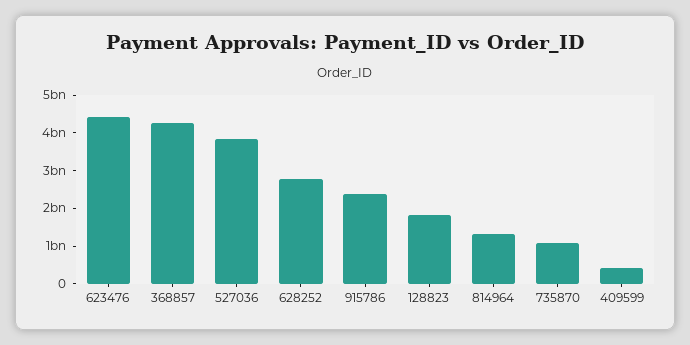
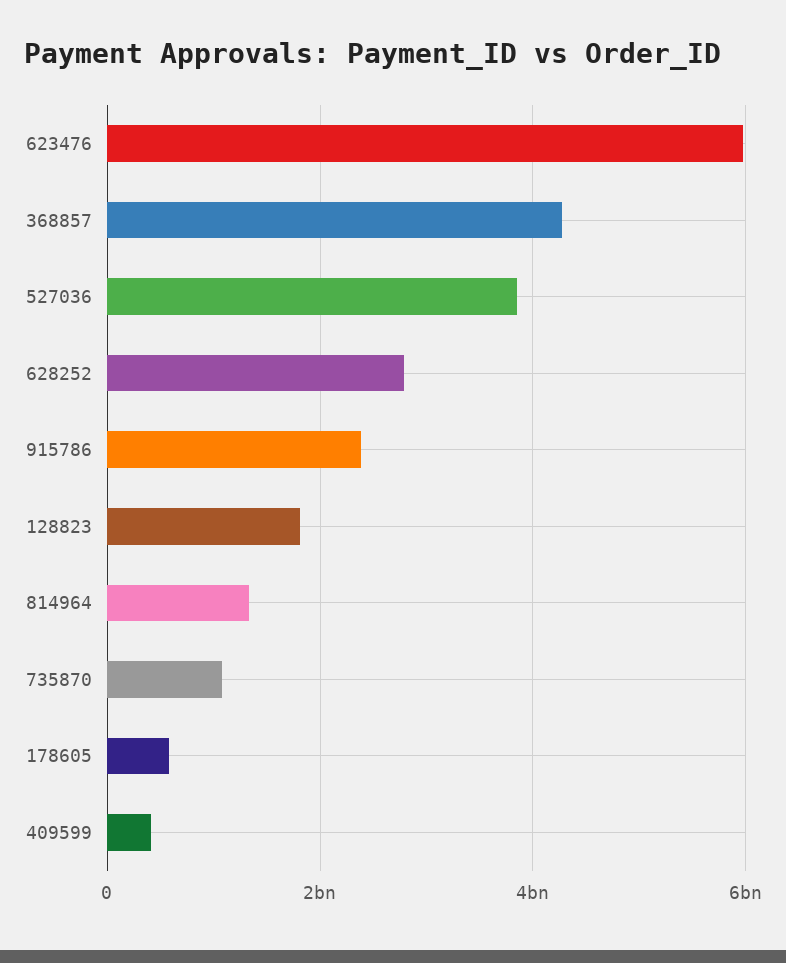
  {
-   "623476": 4500000000,
+   "623476": 6000000000,
    "368857": 4200000000,
    "527036": 3800000000,
    "628252": 2800000000,
    "915786": 2400000000,
    "128823": 1800000000,
    "814964": 1400000000,
    "735870": 1000000000,
-   "409599": 400000000
+   "409599": 400000000,
+   "178605": 600000000
  }

